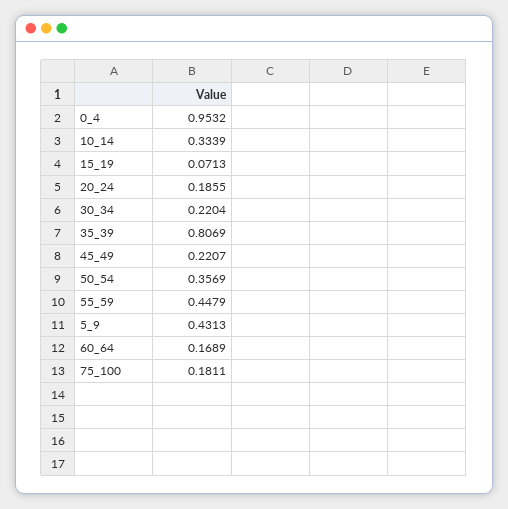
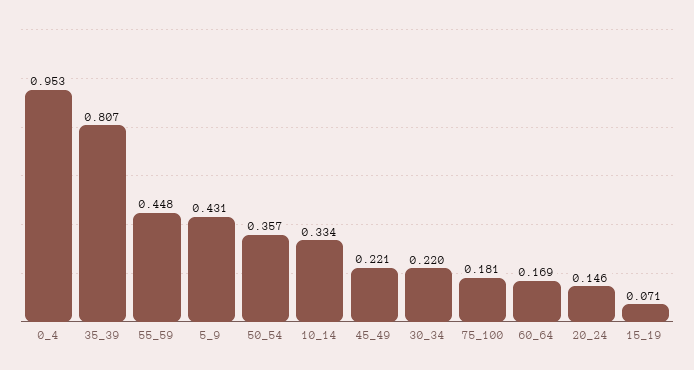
  {
    "0_4": 0.9532,
    "10_14": 0.3339,
    "15_19": 0.0713,
-   "20_24": 0.1855,
+   "20_24": 0.146,
    "30_34": 0.2204,
    "35_39": 0.8069,
    "45_49": 0.2207,
    "50_54": 0.3569,
    "55_59": 0.4479,
    "5_9": 0.4313,
    "60_64": 0.1689,
    "75_100": 0.1811
  }

